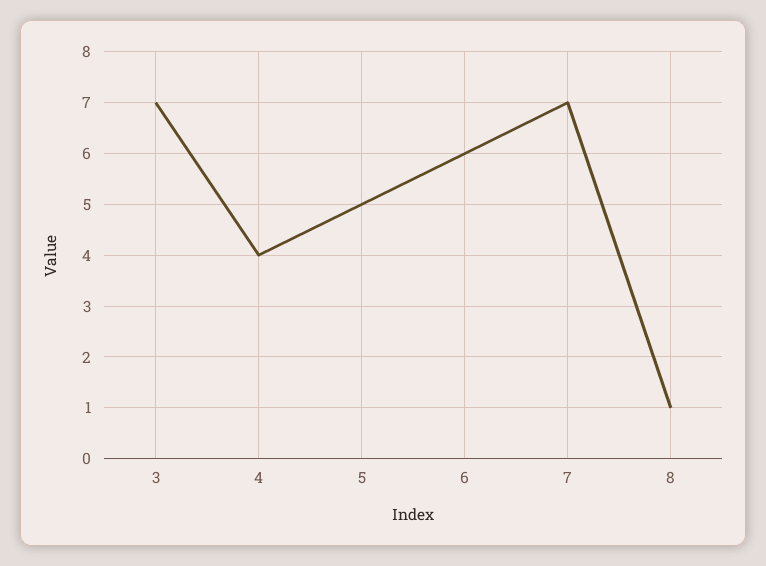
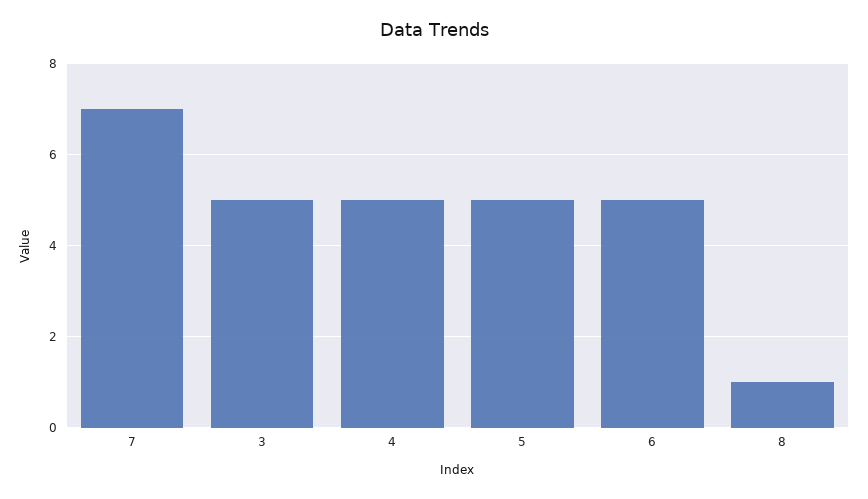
  {
-   "3": 7,
+   "3": 5,
-   "4": 4,
+   "4": 5,
    "5": 5,
-   "6": 6,
+   "6": 5,
    "7": 7,
    "8": 1
  }

